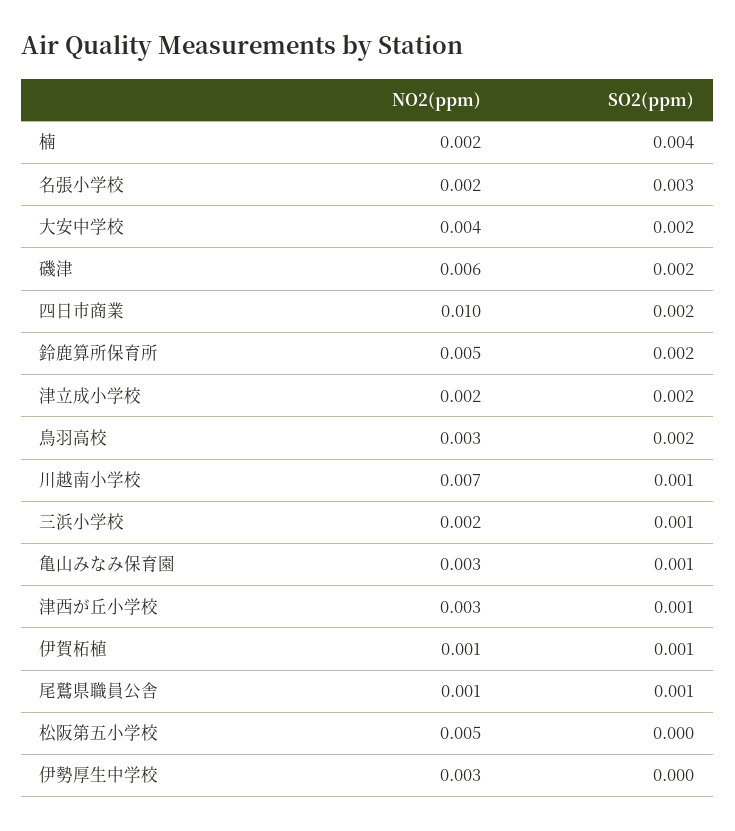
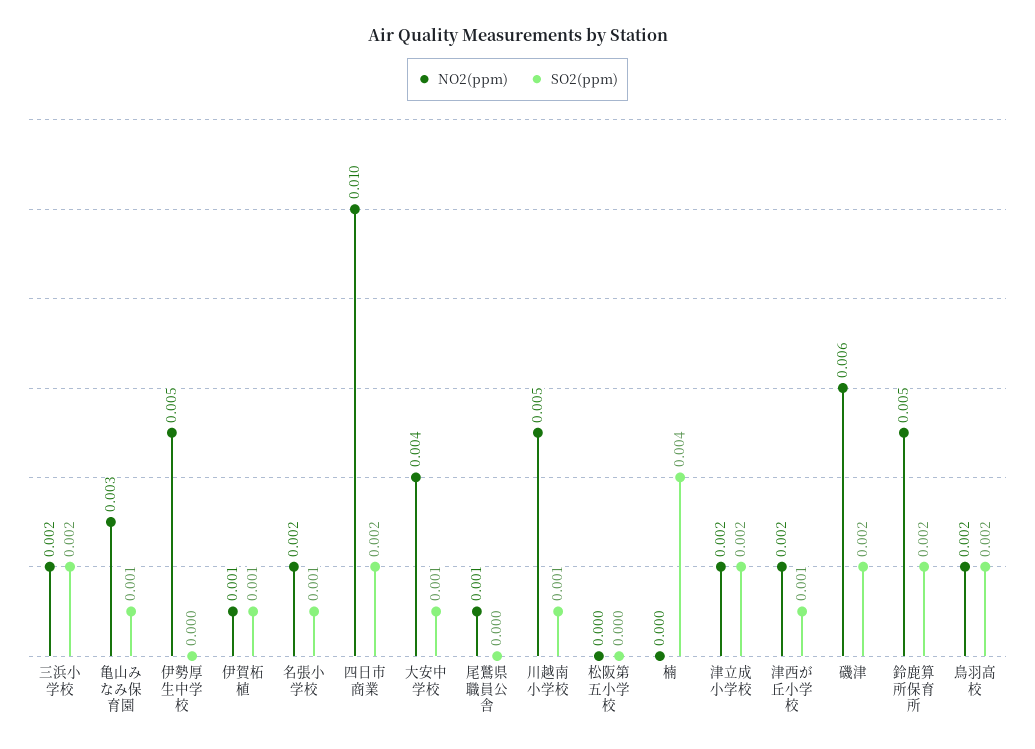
  {
    "NO2(ppm)": {
-     "楠": 0.002,
+     "楠": 0,
      "名張小学校": 0.002,
      "大安中学校": 0.004,
      "磯津": 0.006,
      "四日市商業": 0.01,
      "鈴鹿算所保育所": 0.005,
      "津立成小学校": 0.002,
-     "鳥羽高校": 0.003,
+     "鳥羽高校": 0.002,
-     "川越南小学校": 0.007,
+     "川越南小学校": 0.005,
      "三浜小学校": 0.002,
      "亀山みなみ保育園": 0.003,
-     "津西が丘小学校": 0.003,
+     "津西が丘小学校": 0.002,
      "伊賀柘植": 0.001,
      "尾鷲県職員公舎": 0.001,
-     "松阪第五小学校": 0.005,
+     "松阪第五小学校": 0,
-     "伊勢厚生中学校": 0.003
+     "伊勢厚生中学校": 0.005
    },
    "SO2(ppm)": {
      "楠": 0.004,
-     "名張小学校": 0.003,
+     "名張小学校": 0.001,
-     "大安中学校": 0.002,
+     "大安中学校": 0.001,
      "磯津": 0.002,
      "四日市商業": 0.002,
      "鈴鹿算所保育所": 0.002,
      "津立成小学校": 0.002,
      "鳥羽高校": 0.002,
      "川越南小学校": 0.001,
-     "三浜小学校": 0.001,
+     "三浜小学校": 0.002,
      "亀山みなみ保育園": 0.001,
      "津西が丘小学校": 0.001,
      "伊賀柘植": 0.001,
-     "尾鷲県職員公舎": 0.001,
+     "尾鷲県職員公舎": 0,
      "松阪第五小学校": 0,
      "伊勢厚生中学校": 0
    }
  }

